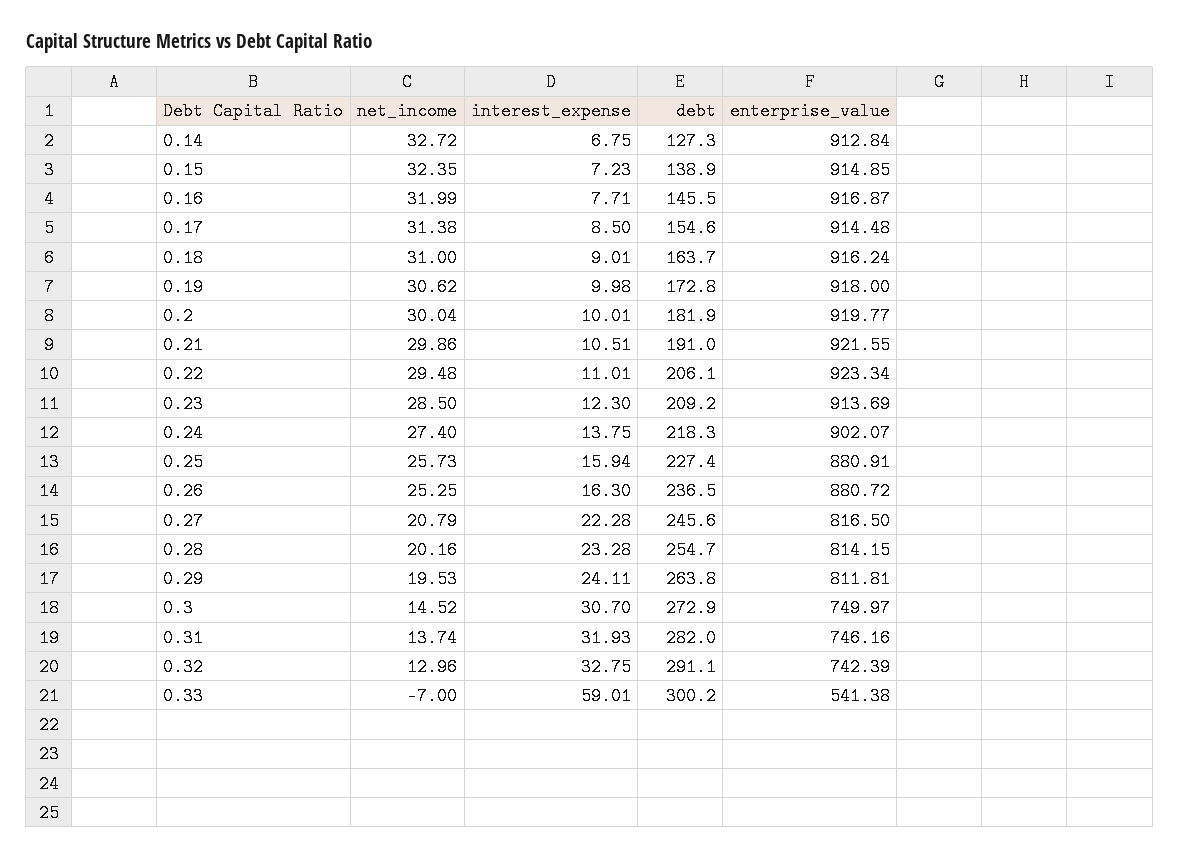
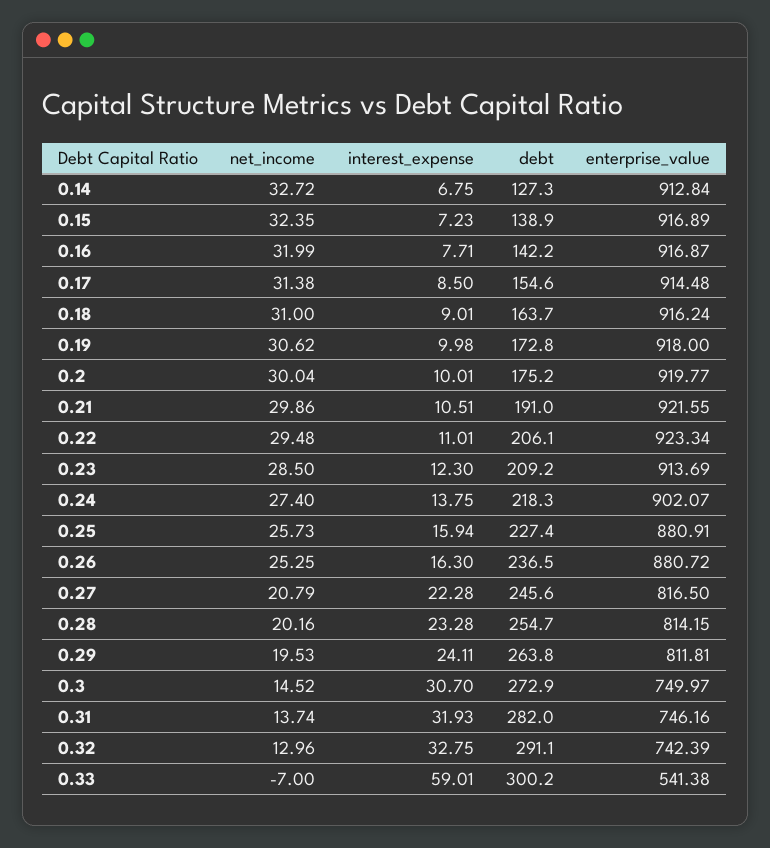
  {
    "net_income": {
      "0.14": 32.72,
      "0.15": 32.35,
      "0.16": 31.99,
      "0.17": 31.38,
      "0.18": 31,
      "0.19": 30.62,
      "0.2": 30.04,
      "0.21": 29.86,
      "0.22": 29.48,
      "0.23": 28.5,
      "0.24": 27.4,
      "0.25": 25.73,
      "0.26": 25.25,
      "0.27": 20.79,
      "0.28": 20.16,
      "0.29": 19.53,
      "0.3": 14.52,
      "0.31": 13.74,
      "0.32": 12.96,
      "0.33": -7
    },
    "interest_expense": {
      "0.14": 6.75,
      "0.15": 7.23,
      "0.16": 7.71,
      "0.17": 8.5,
      "0.18": 9.01,
      "0.19": 9.98,
      "0.2": 10.01,
      "0.21": 10.51,
      "0.22": 11.01,
      "0.23": 12.3,
      "0.24": 13.75,
      "0.25": 15.94,
      "0.26": 16.3,
      "0.27": 22.28,
      "0.28": 23.28,
      "0.29": 24.11,
      "0.3": 30.7,
      "0.31": 31.93,
      "0.32": 32.75,
      "0.33": 59.01
    },
    "debt": {
      "0.14": 127.3,
      "0.15": 138.9,
-     "0.16": 145.5,
+     "0.16": 142.2,
      "0.17": 154.6,
      "0.18": 163.7,
      "0.19": 172.8,
-     "0.2": 181.9,
+     "0.2": 175.2,
      "0.21": 191,
      "0.22": 206.1,
      "0.23": 209.2,
      "0.24": 218.3,
      "0.25": 227.4,
      "0.26": 236.5,
      "0.27": 245.6,
      "0.28": 254.7,
      "0.29": 263.8,
      "0.3": 272.9,
      "0.31": 282,
      "0.32": 291.1,
      "0.33": 300.2
    },
    "enterprise_value": {
      "0.14": 912.84,
-     "0.15": 914.85,
+     "0.15": 916.89,
      "0.16": 916.87,
      "0.17": 914.48,
      "0.18": 916.24,
      "0.19": 918,
      "0.2": 919.77,
      "0.21": 921.55,
      "0.22": 923.34,
      "0.23": 913.69,
      "0.24": 902.07,
      "0.25": 880.91,
      "0.26": 880.72,
      "0.27": 816.5,
      "0.28": 814.15,
      "0.29": 811.81,
      "0.3": 749.97,
      "0.31": 746.16,
      "0.32": 742.39,
      "0.33": 541.38
    }
  }

